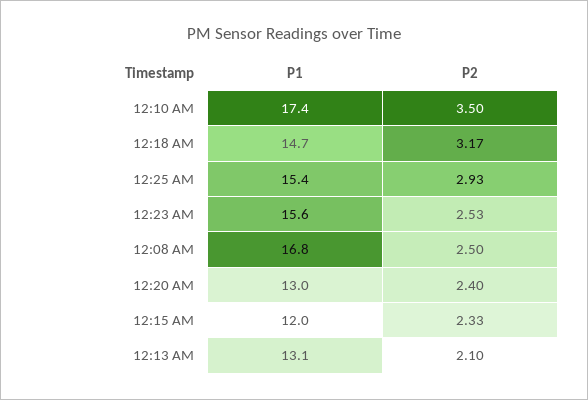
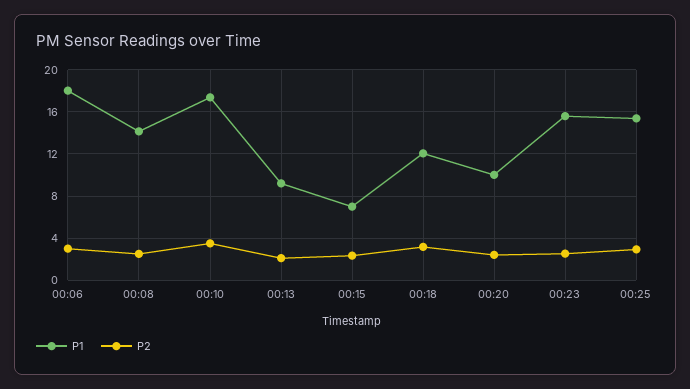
  {
    "P1": {
      "12:10 AM": 17.4,
-     "12:18 AM": 14.7,
+     "12:18 AM": 12,
      "12:25 AM": 15.4,
      "12:23 AM": 15.6,
-     "12:08 AM": 16.8,
+     "12:08 AM": 14,
-     "12:20 AM": 13,
+     "12:20 AM": 10,
-     "12:15 AM": 12,
+     "12:15 AM": 7,
-     "12:13 AM": 13.1
+     "12:13 AM": 9,
+     "00:06": 18
    },
    "P2": {
      "12:10 AM": 3.5,
      "12:18 AM": 3.17,
      "12:25 AM": 2.93,
      "12:23 AM": 2.53,
      "12:08 AM": 2.5,
      "12:20 AM": 2.4,
      "12:15 AM": 2.33,
-     "12:13 AM": 2.1
+     "12:13 AM": 2.1,
+     "00:06": 3
    }
  }

